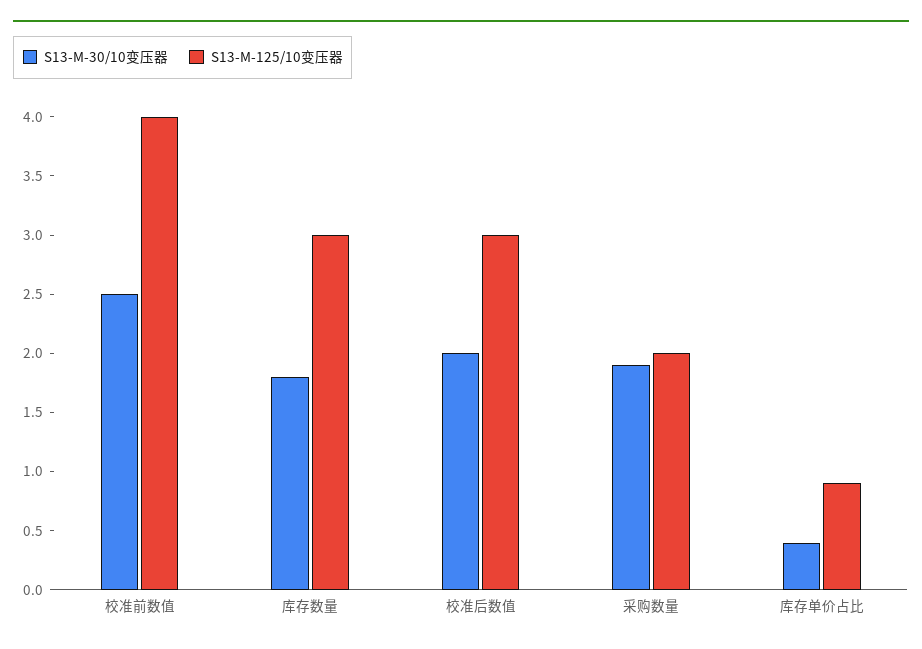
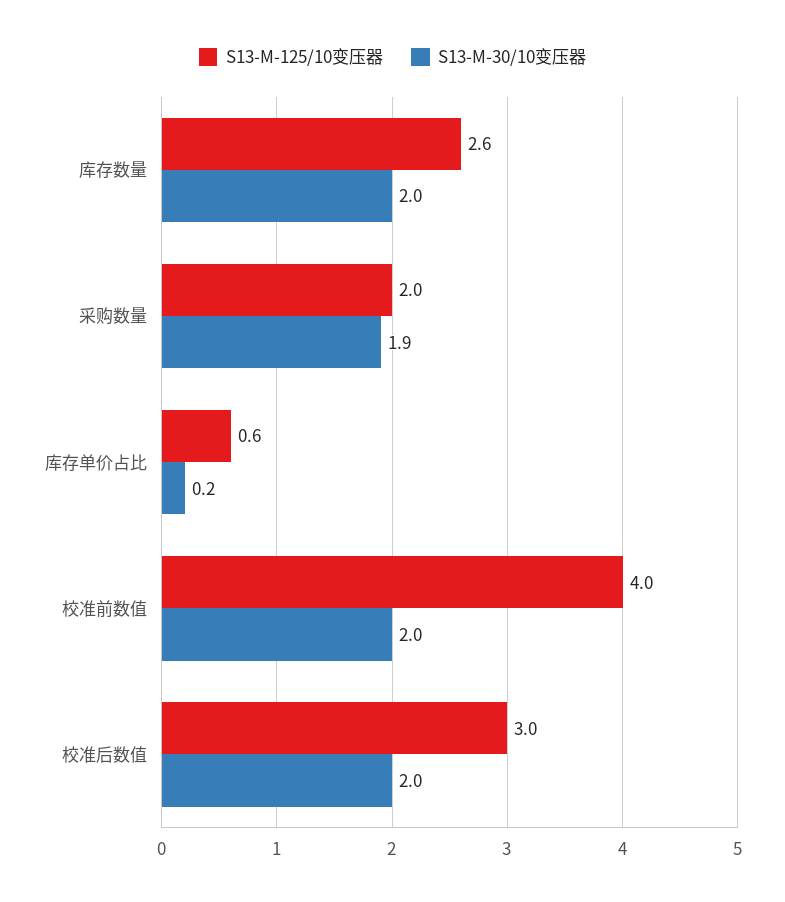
  {
    "S13-M-30/10变压器": {
-     "校准前数值": 2.5,
+     "校准前数值": 2,
-     "库存数量": 1.8,
+     "库存数量": 2,
      "校准后数值": 2,
      "采购数量": 1.9,
-     "库存单价占比": 0.4
+     "库存单价占比": 0.2
    },
    "S13-M-125/10变压器": {
      "校准前数值": 4,
-     "库存数量": 3,
+     "库存数量": 2.6,
      "校准后数值": 3,
      "采购数量": 2,
-     "库存单价占比": 0.9
+     "库存单价占比": 0.6
    }
  }

